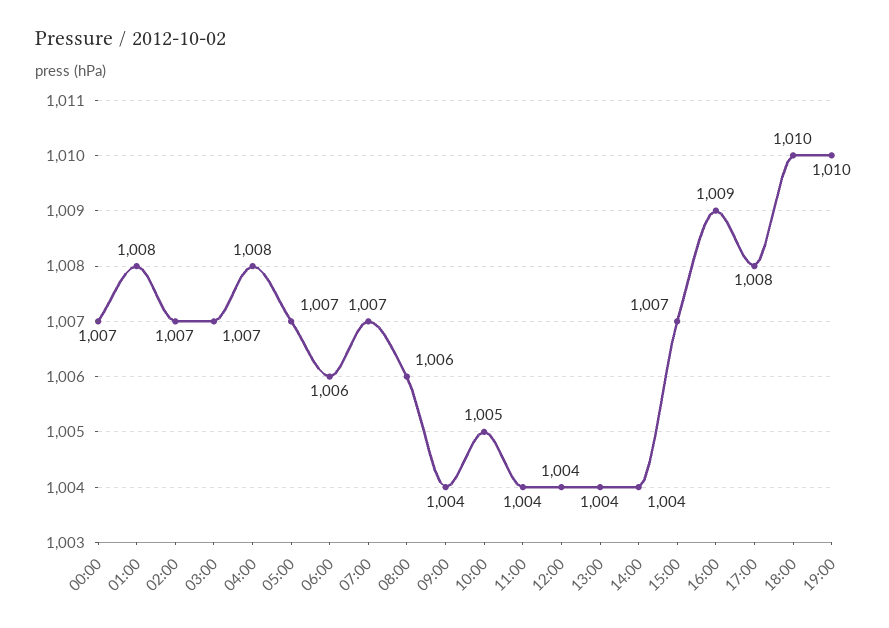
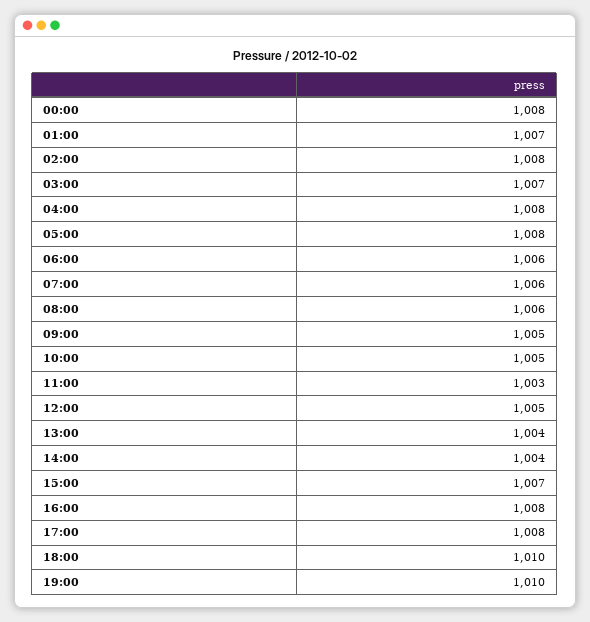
  {
-   "00:00": 1007,
+   "00:00": 1008,
-   "01:00": 1008,
+   "01:00": 1007,
-   "02:00": 1007,
+   "02:00": 1008,
    "03:00": 1007,
    "04:00": 1008,
-   "05:00": 1007,
+   "05:00": 1008,
    "06:00": 1006,
-   "07:00": 1007,
+   "07:00": 1006,
    "08:00": 1006,
-   "09:00": 1004,
+   "09:00": 1005,
    "10:00": 1005,
-   "11:00": 1004,
+   "11:00": 1003,
-   "12:00": 1004,
+   "12:00": 1005,
    "13:00": 1004,
    "14:00": 1004,
    "15:00": 1007,
-   "16:00": 1009,
+   "16:00": 1008,
    "17:00": 1008,
    "18:00": 1010,
    "19:00": 1010
  }

